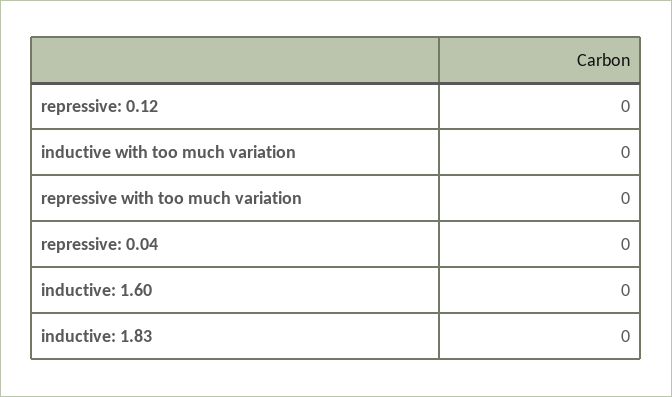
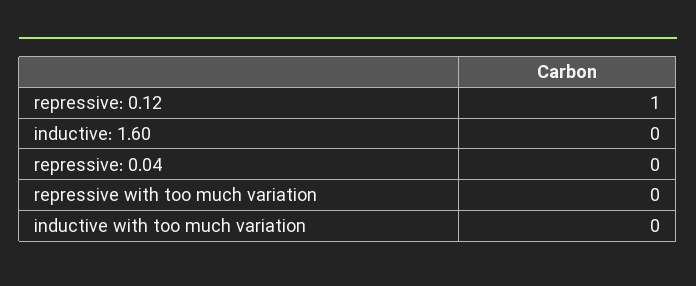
  {
-   "repressive: 0.12": 0,
+   "repressive: 0.12": 1,
    "inductive with too much variation": 0,
    "repressive with too much variation": 0,
    "repressive: 0.04": 0,
-   "inductive: 1.60": 0,
+   "inductive: 1.60": 0
-   "inductive: 1.83": 0
  }

